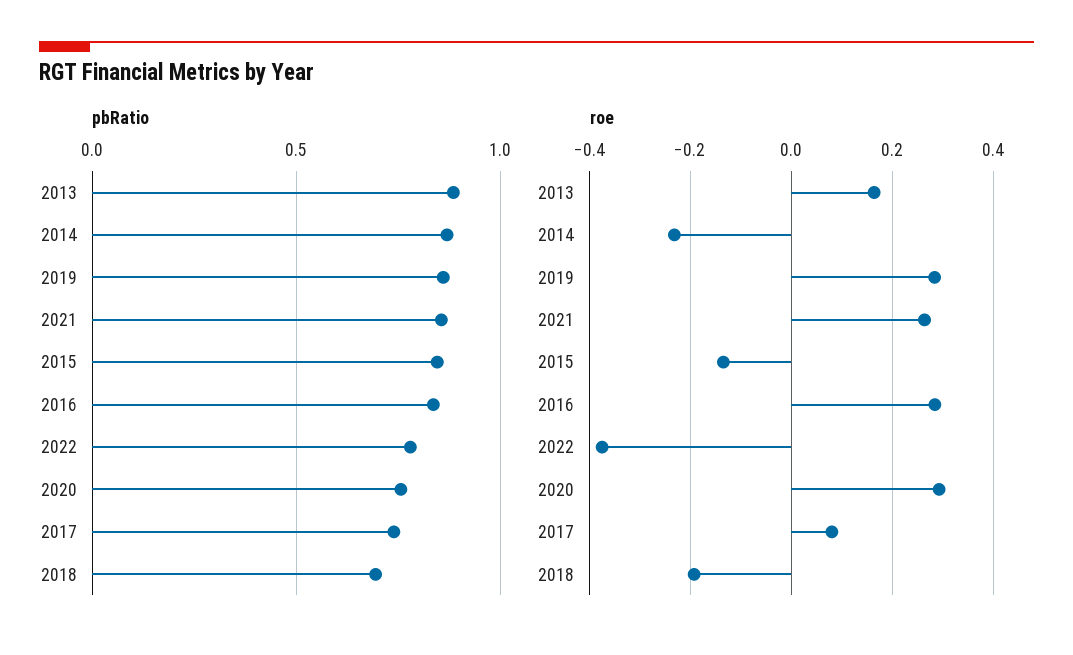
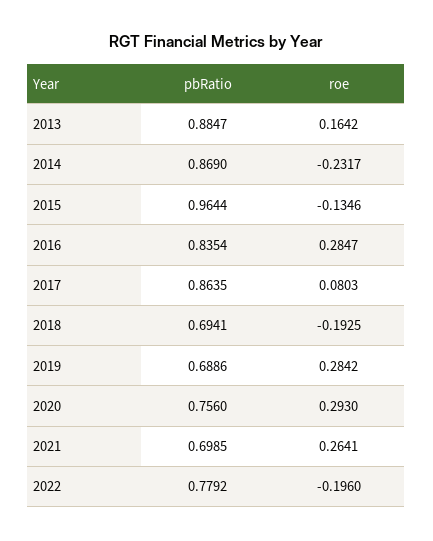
  {
    "pbRatio": {
      "2013": 0.8847,
      "2014": 0.869,
-     "2019": 0.85,
+     "2019": 0.6886,
-     "2021": 0.85,
+     "2021": 0.6985,
-     "2015": 0.85,
+     "2015": 0.9644,
      "2016": 0.8354,
      "2022": 0.7792,
      "2020": 0.756,
-     "2017": 0.75,
+     "2017": 0.8635,
      "2018": 0.6941
    },
    "roe": {
      "2013": 0.1642,
      "2014": -0.2317,
      "2019": 0.2842,
      "2021": 0.2641,
      "2015": -0.1346,
      "2016": 0.2847,
-     "2022": -0.38,
+     "2022": -0.196,
      "2020": 0.293,
      "2017": 0.0803,
      "2018": -0.1925
    }
  }

